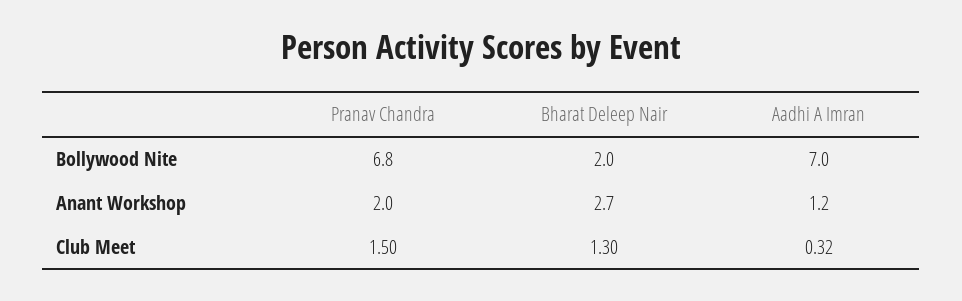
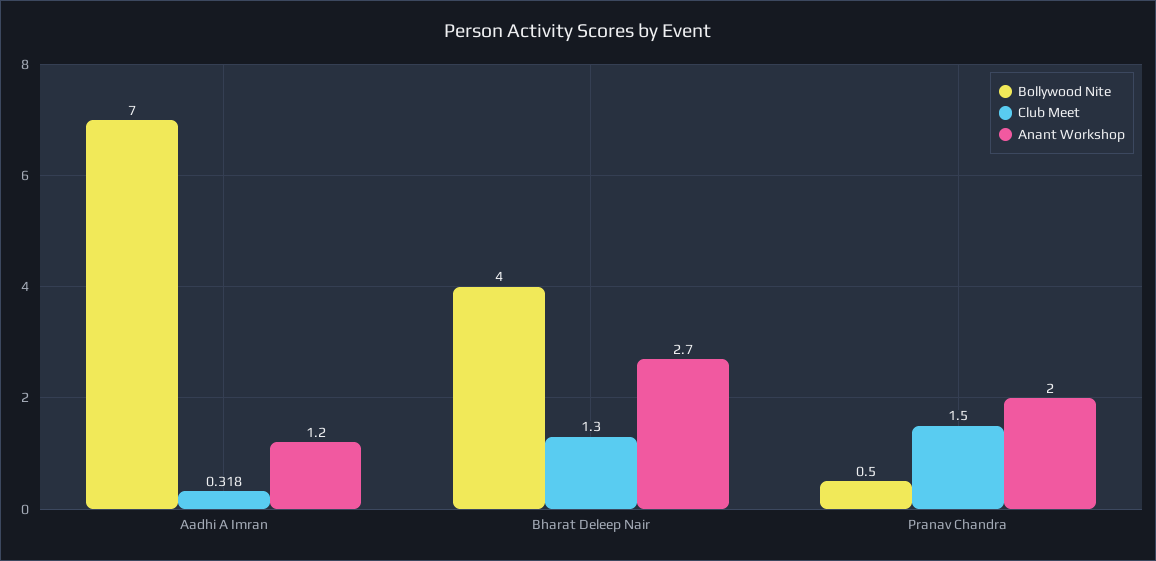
  {
    "Bollywood Nite": {
-     "Pranav Chandra": 6.8,
+     "Pranav Chandra": 0.5,
-     "Bharat Deleep Nair": 2,
+     "Bharat Deleep Nair": 4,
      "Aadhi A Imran": 7
    },
    "Anant Workshop": {
      "Pranav Chandra": 2,
      "Bharat Deleep Nair": 2.7,
      "Aadhi A Imran": 1.2
    },
    "Club Meet": {
      "Pranav Chandra": 1.5,
      "Bharat Deleep Nair": 1.3,
      "Aadhi A Imran": 0.318
    }
  }

